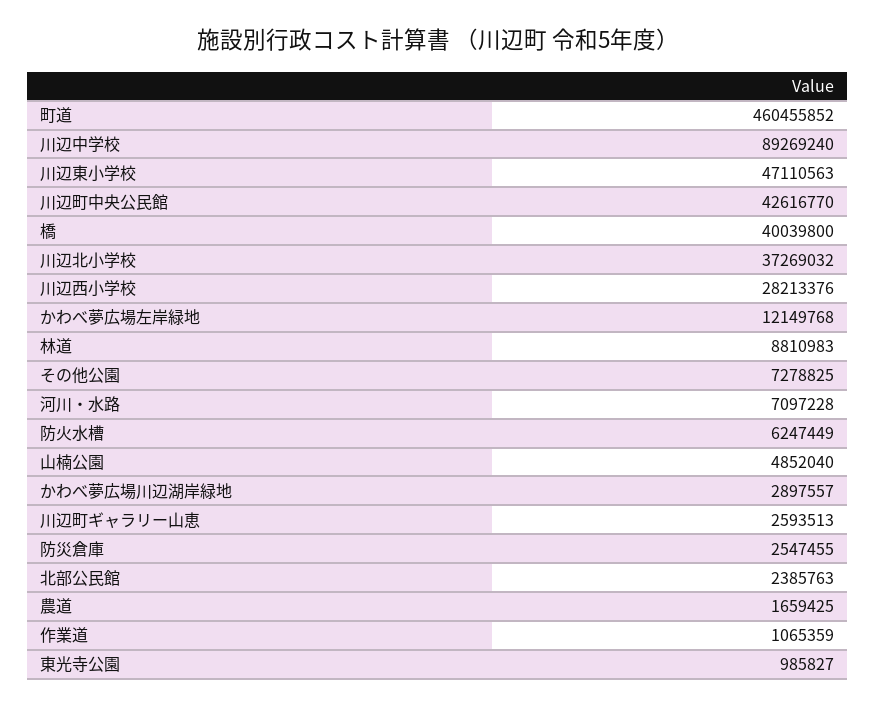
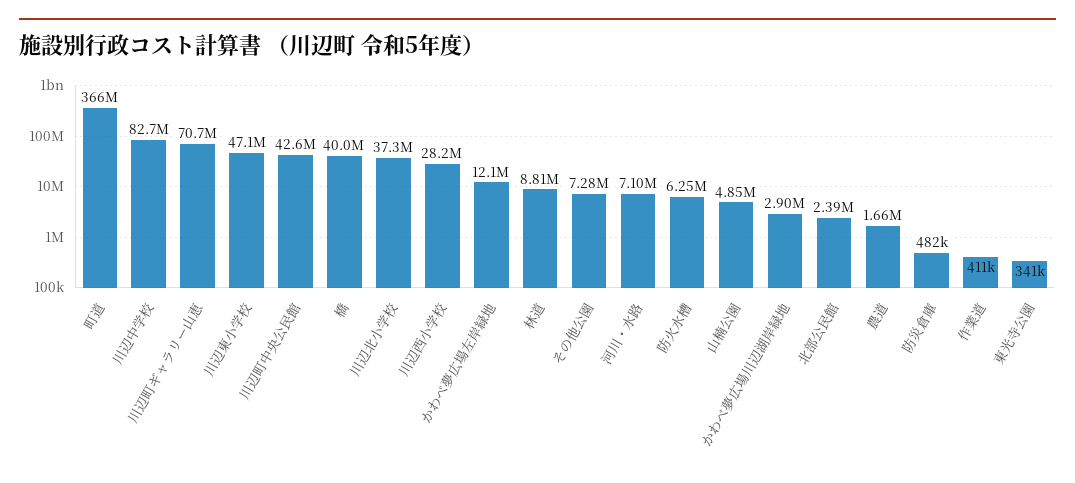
  {
-   "町道": 460455852,
+   "町道": 366000000,
-   "川辺中学校": 89269240,
+   "川辺中学校": 82700000,
    "川辺東小学校": 47110563,
    "川辺町中央公民館": 42616770,
    "橋": 40039800,
    "川辺北小学校": 37269032,
    "川辺西小学校": 28213376,
    "かわべ夢広場左岸緑地": 12149768,
    "林道": 8810983,
    "その他公園": 7278825,
    "河川・水路": 7097228,
    "防火水槽": 6247449,
    "山楠公園": 4852040,
    "かわべ夢広場川辺湖岸緑地": 2897557,
-   "川辺町ギャラリー山恵": 2593513,
+   "川辺町ギャラリー山恵": 70700000,
-   "防災倉庫": 2547455,
+   "防災倉庫": 482000,
    "北部公民館": 2385763,
    "農道": 1659425,
-   "作業道": 1065359,
+   "作業道": 411000,
-   "東光寺公園": 985827
+   "東光寺公園": 341000
  }

